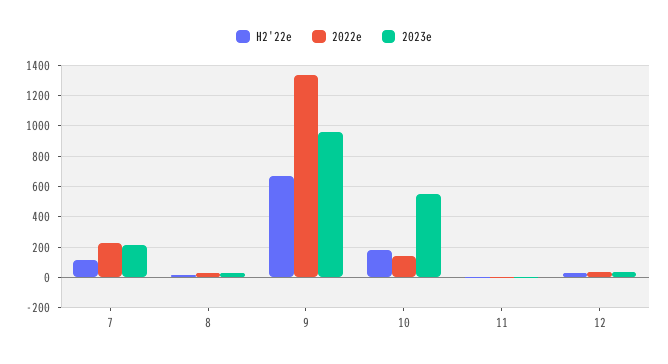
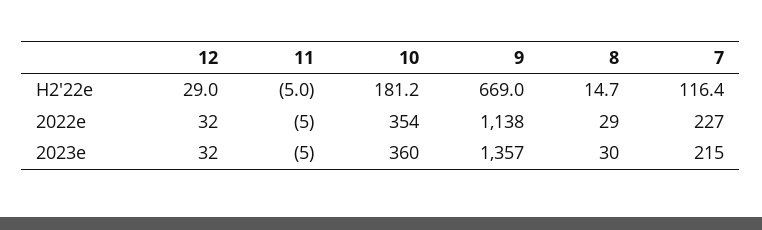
  {
    "H2'22e": {
      "7": 116.4,
      "8": 14.7,
      "9": 669,
      "10": 181.2,
      "11": -5,
      "12": 29
    },
    "2022e": {
      "7": 227,
      "8": 29,
-     "9": 1350,
+     "9": 1138,
-     "10": 150,
+     "10": 354,
      "11": -5,
      "12": 32
    },
    "2023e": {
      "7": 215,
      "8": 30,
-     "9": 950,
+     "9": 1357,
-     "10": 550,
+     "10": 360,
      "11": -5,
      "12": 32
    }
  }

